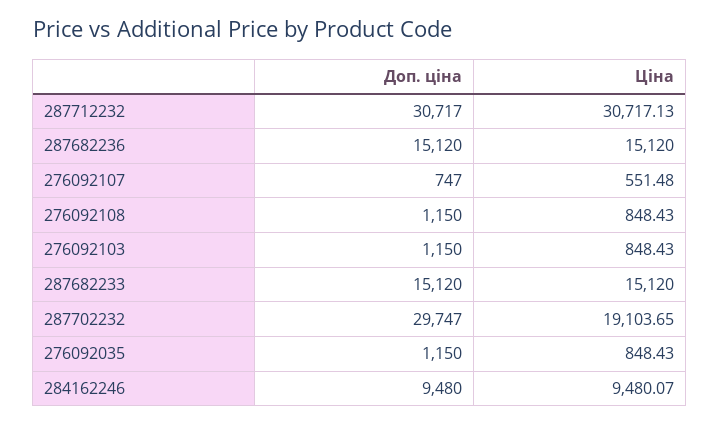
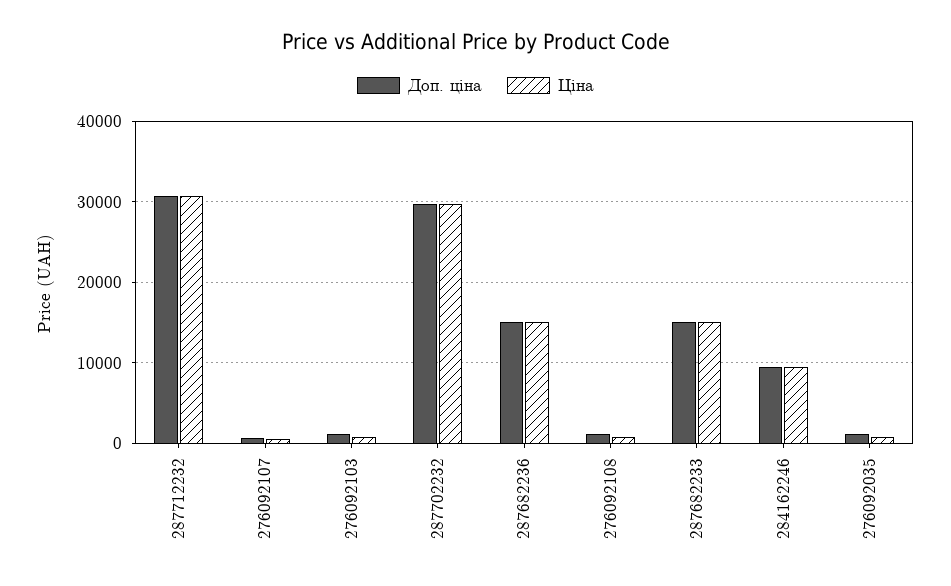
  {
    "Доп. ціна": {
      "287712232": 30717,
      "287682236": 15120,
      "276092107": 747,
      "276092108": 1150,
      "276092103": 1150,
      "287682233": 15120,
      "287702232": 29747,
      "276092035": 1150,
      "284162246": 9480
    },
    "Ціна": {
      "287712232": 30717.13,
      "287682236": 15120,
      "276092107": 551.48,
      "276092108": 848.43,
      "276092103": 848.43,
      "287682233": 15120,
-     "287702232": 19103.65,
+     "287702232": 30000,
      "276092035": 848.43,
      "284162246": 9480.07
    }
  }

